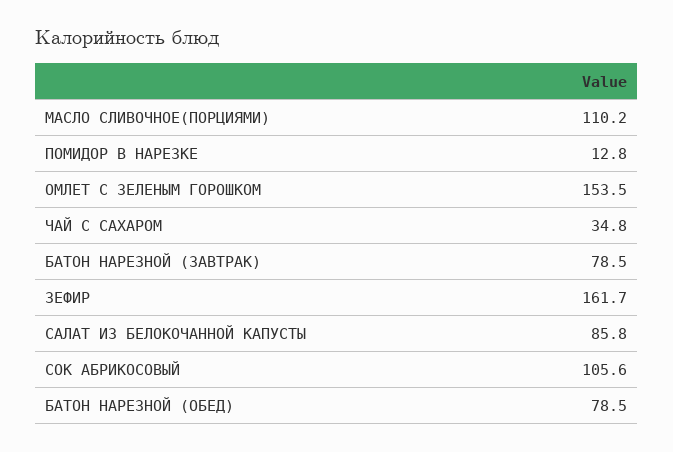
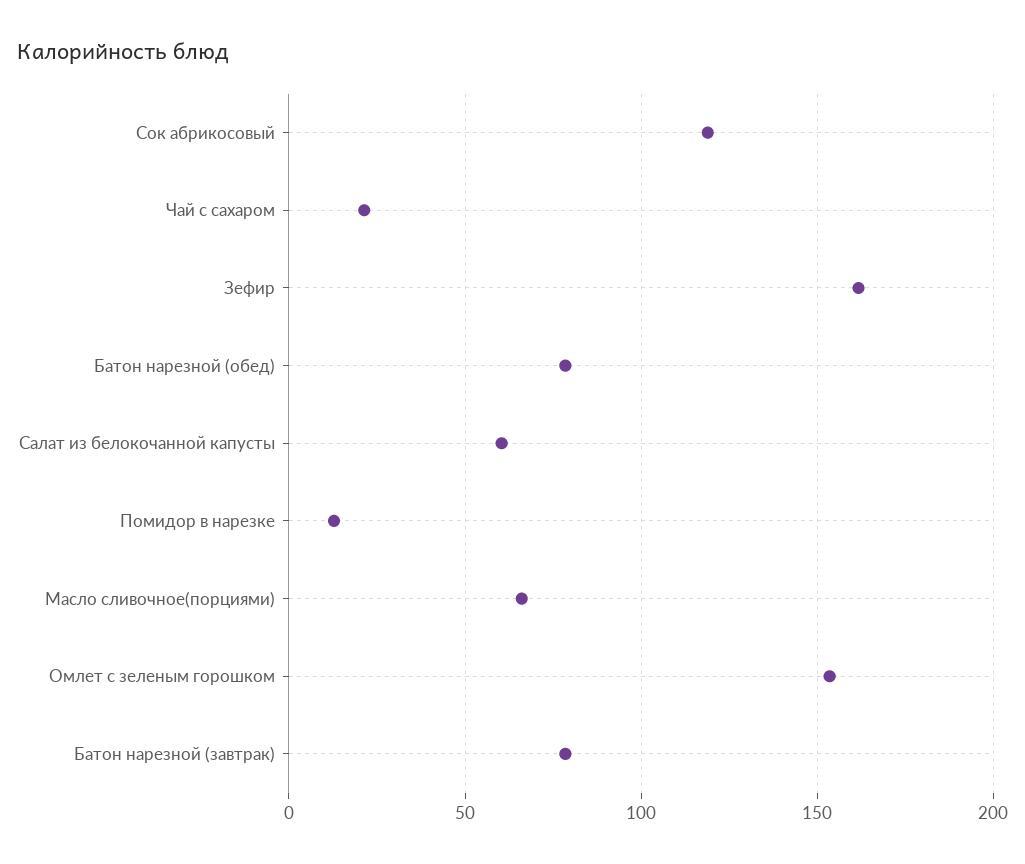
  {
-   "МАСЛО СЛИВОЧНОЕ(ПОРЦИЯМИ)": 110.2,
+   "МАСЛО СЛИВОЧНОЕ(ПОРЦИЯМИ)": 65,
    "ПОМИДОР В НАРЕЗКЕ": 12.8,
    "ОМЛЕТ С ЗЕЛЕНЫМ ГОРОШКОМ": 153.5,
-   "ЧАЙ С САХАРОМ": 34.8,
+   "ЧАЙ С САХАРОМ": 20,
    "БАТОН НАРЕЗНОЙ (ЗАВТРАК)": 78.5,
    "ЗЕФИР": 161.7,
-   "САЛАТ ИЗ БЕЛОКОЧАННОЙ КАПУСТЫ": 85.8,
+   "САЛАТ ИЗ БЕЛОКОЧАННОЙ КАПУСТЫ": 60,
-   "СОК АБРИКОСОВЫЙ": 105.6,
+   "СОК АБРИКОСОВЫЙ": 120,
    "БАТОН НАРЕЗНОЙ (ОБЕД)": 78.5
  }

